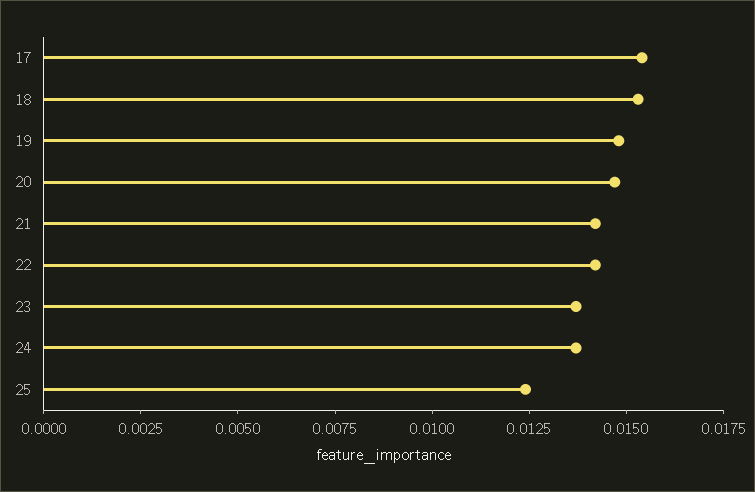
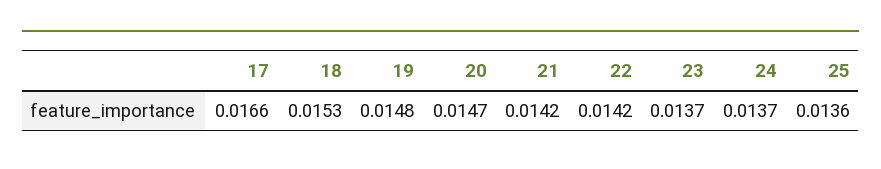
  {
-   "17": 0.0155,
+   "17": 0.0166,
    "18": 0.0153,
    "19": 0.0148,
    "20": 0.0147,
    "21": 0.0142,
    "22": 0.0142,
    "23": 0.0137,
    "24": 0.0137,
-   "25": 0.0125
+   "25": 0.0136
  }

